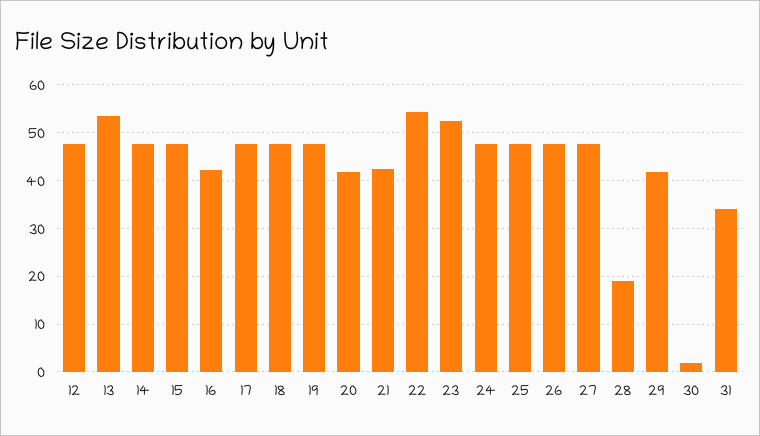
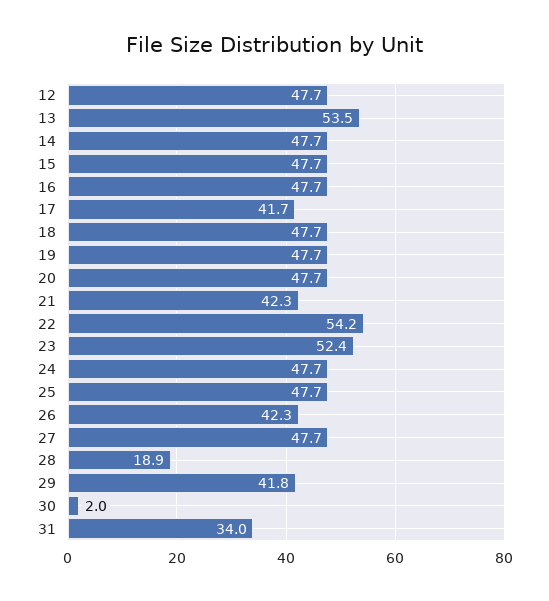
  {
    "12": 47.7,
    "13": 53.5,
    "14": 47.7,
    "15": 47.7,
-   "16": 42,
+   "16": 47.7,
-   "17": 48,
+   "17": 41.7,
    "18": 47.7,
    "19": 47.7,
-   "20": 42,
+   "20": 47.7,
    "21": 42.3,
    "22": 54.2,
    "23": 52.4,
    "24": 47.7,
    "25": 47.7,
-   "26": 48,
+   "26": 42.3,
    "27": 47.7,
    "28": 18.9,
    "29": 41.8,
    "30": 2,
    "31": 34
  }

